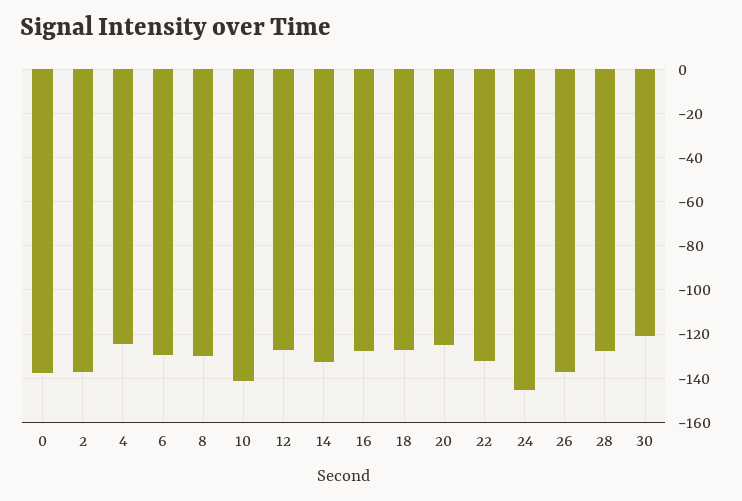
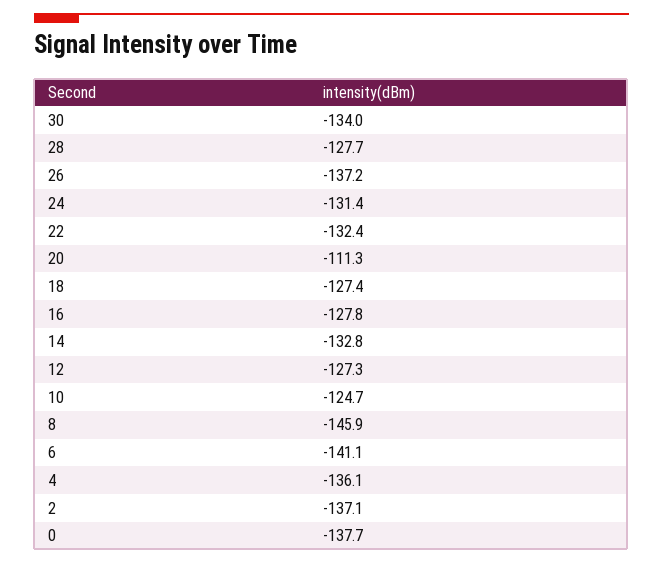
  {
    "0": -137.7,
    "2": -137.1,
-   "4": -125,
+   "4": -136.1,
-   "6": -130,
+   "6": -141.1,
-   "8": -130,
+   "8": -145.9,
-   "10": -140,
+   "10": -124.7,
    "12": -127.3,
    "14": -132.8,
    "16": -127.8,
    "18": -127.4,
-   "20": -125,
+   "20": -111.3,
    "22": -132.4,
-   "24": -145,
+   "24": -131.4,
    "26": -137.2,
    "28": -127.7,
-   "30": -120
+   "30": -134
  }

